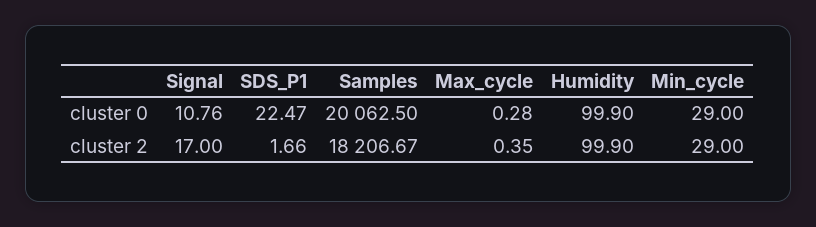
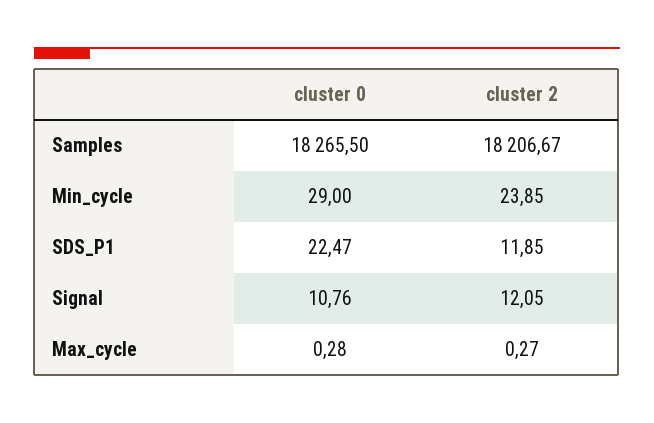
  {
    "Signal": {
      "cluster 0": 10.76,
-     "cluster 2": 17
+     "cluster 2": 12.05
    },
    "SDS_P1": {
      "cluster 0": 22.47,
-     "cluster 2": 1.66
+     "cluster 2": 11.85
    },
    "Samples": {
-     "cluster 0": 20062.5,
+     "cluster 0": 18265.5,
      "cluster 2": 18206.67
    },
    "Max_cycle": {
      "cluster 0": 0.28,
-     "cluster 2": 0.35
+     "cluster 2": 0.27
    },
-   "Humidity": {
-     "cluster 0": 99.9,
-     "cluster 2": 99.9
-   },
    "Min_cycle": {
      "cluster 0": 29,
-     "cluster 2": 29
+     "cluster 2": 23.85
    }
  }

